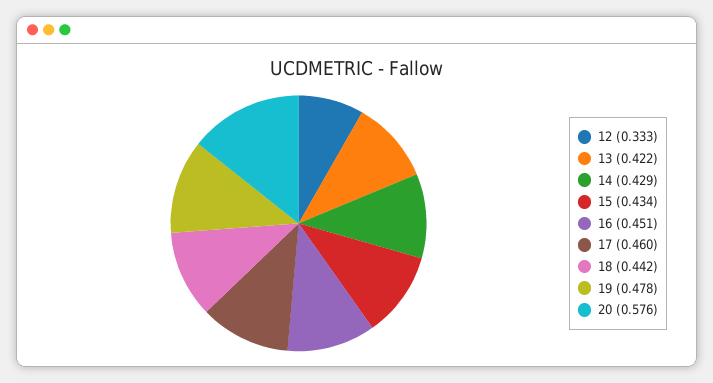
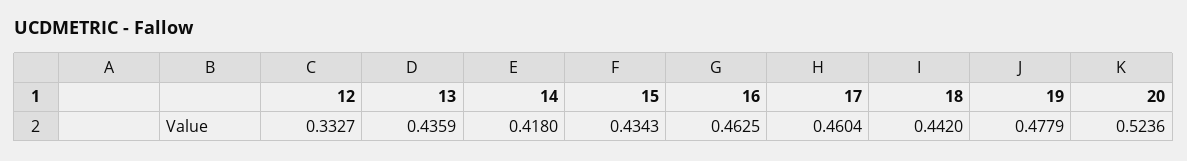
  {
    "12": 0.3327,
-   "13": 0.422,
+   "13": 0.4359,
-   "14": 0.429,
+   "14": 0.418,
    "15": 0.4343,
-   "16": 0.451,
+   "16": 0.4625,
    "17": 0.4604,
    "18": 0.442,
    "19": 0.4779,
-   "20": 0.576
+   "20": 0.5236
  }

